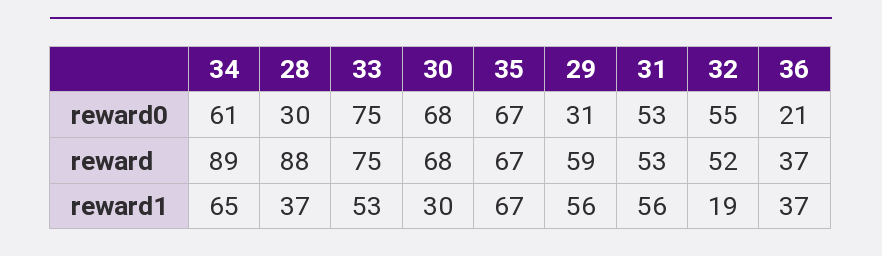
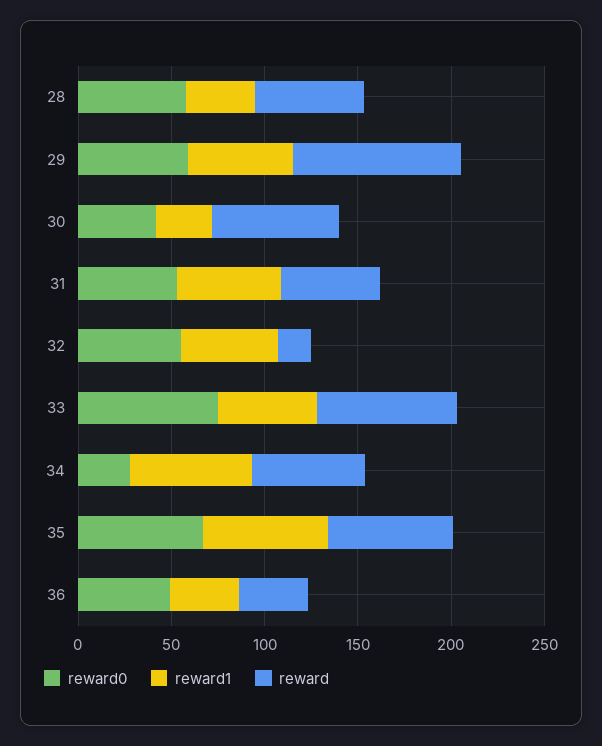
  {
    "reward0": {
-     "34": 61,
+     "34": 30,
-     "28": 30,
+     "28": 60,
      "33": 75,
-     "30": 68,
+     "30": 40,
      "35": 67,
-     "29": 31,
+     "29": 60,
      "31": 53,
      "32": 55,
-     "36": 21
+     "36": 50
    },
    "reward": {
-     "34": 89,
+     "34": 60,
-     "28": 88,
+     "28": 60,
      "33": 75,
      "30": 68,
      "35": 67,
-     "29": 59,
+     "29": 90,
      "31": 53,
-     "32": 52,
+     "32": 20,
      "36": 37
    },
    "reward1": {
      "34": 65,
      "28": 37,
      "33": 53,
      "30": 30,
      "35": 67,
      "29": 56,
      "31": 56,
-     "32": 19,
+     "32": 50,
      "36": 37
    }
  }

